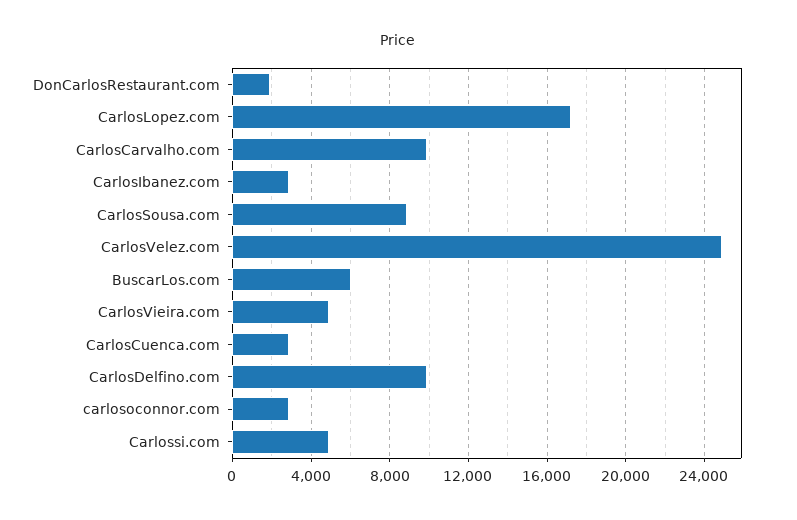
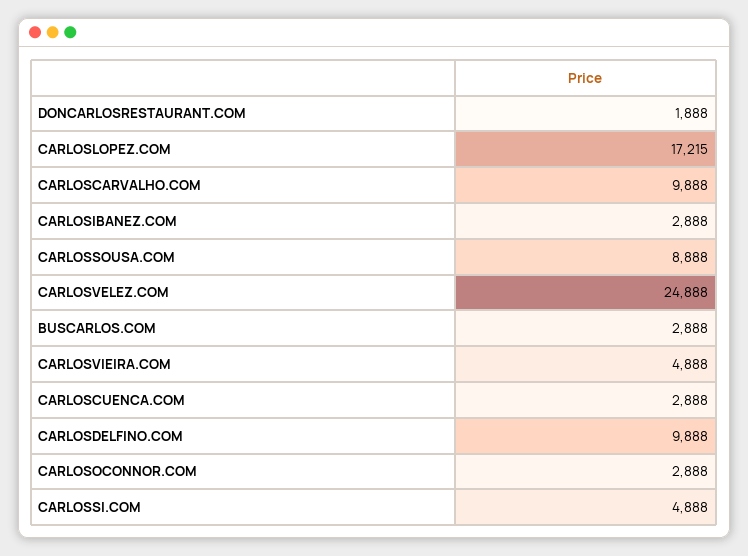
  {
    "DonCarlosRestaurant.com": 1888,
    "CarlosLopez.com": 17215,
    "CarlosCarvalho.com": 9888,
    "CarlosIbanez.com": 2888,
    "CarlosSousa.com": 8888,
    "CarlosVelez.com": 24888,
-   "BuscarLos.com": 6000,
+   "BuscarLos.com": 2888,
    "CarlosVieira.com": 4888,
    "CarlosCuenca.com": 2888,
    "CarlosDelfino.com": 9888,
    "carlosoconnor.com": 2888,
    "Carlossi.com": 4888
  }

